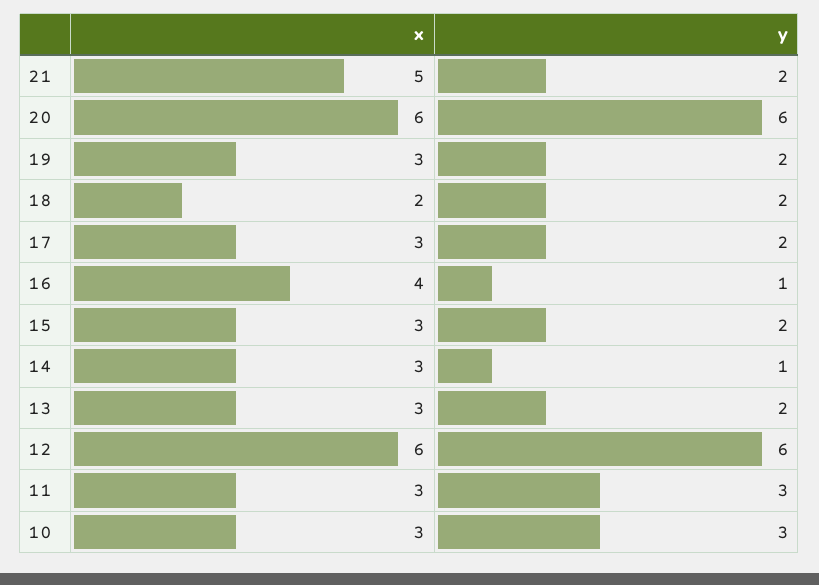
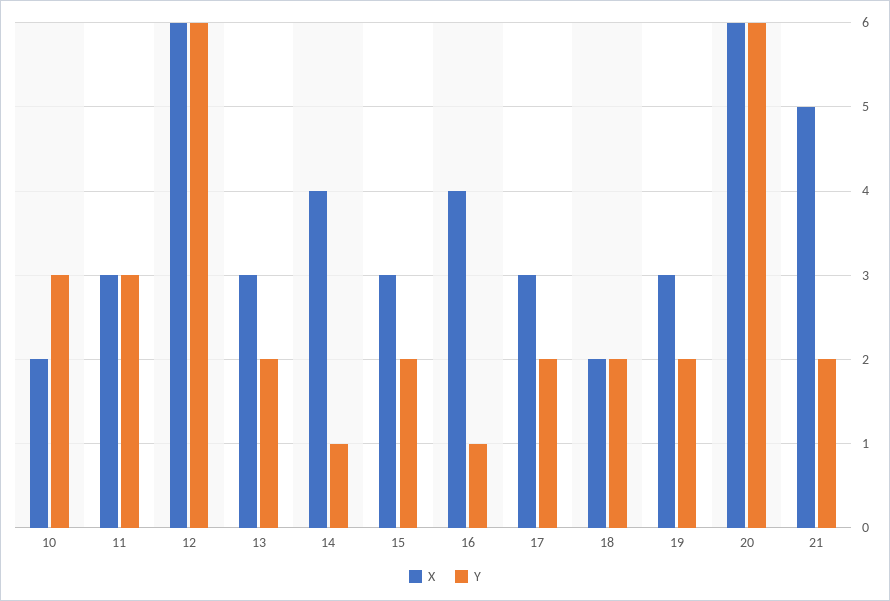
  {
    "x": {
      "21": 5,
      "20": 6,
      "19": 3,
      "18": 2,
      "17": 3,
      "16": 4,
      "15": 3,
-     "14": 3,
+     "14": 4,
      "13": 3,
      "12": 6,
      "11": 3,
-     "10": 3
+     "10": 2
    },
    "y": {
      "21": 2,
      "20": 6,
      "19": 2,
      "18": 2,
      "17": 2,
      "16": 1,
      "15": 2,
      "14": 1,
      "13": 2,
      "12": 6,
      "11": 3,
      "10": 3
    }
  }

